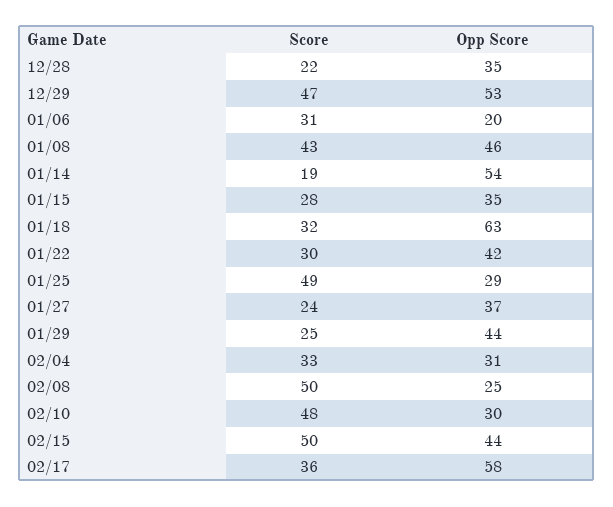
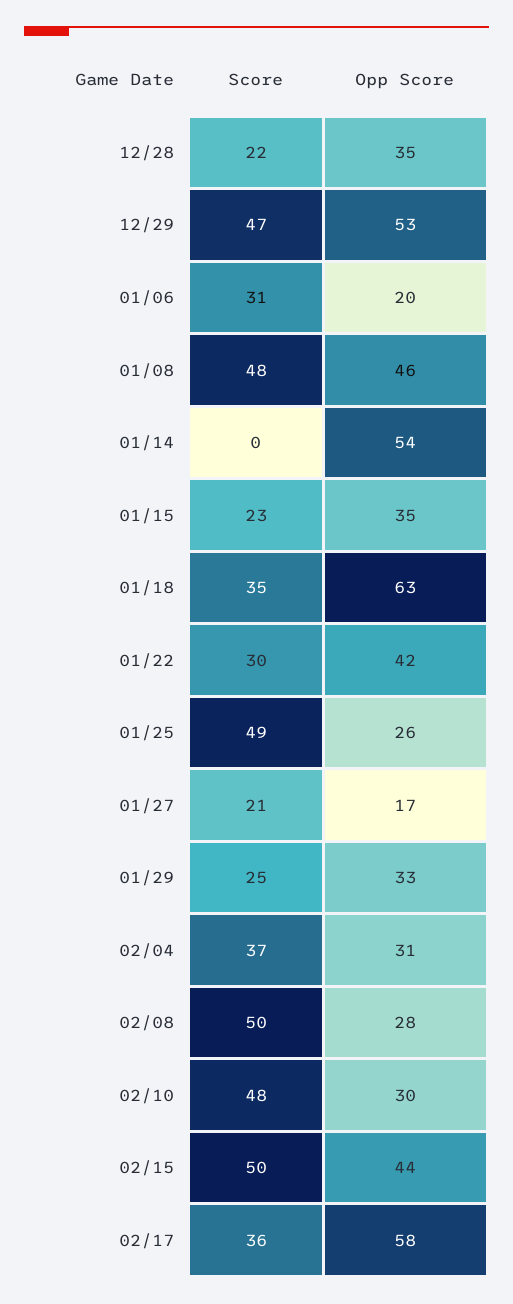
  {
    "Score": {
      "12/28": 22,
      "12/29": 47,
      "01/06": 31,
-     "01/08": 43,
+     "01/08": 48,
-     "01/14": 19,
+     "01/14": 0,
-     "01/15": 28,
+     "01/15": 23,
-     "01/18": 32,
+     "01/18": 35,
      "01/22": 30,
      "01/25": 49,
-     "01/27": 24,
+     "01/27": 21,
      "01/29": 25,
-     "02/04": 33,
+     "02/04": 37,
      "02/08": 50,
      "02/10": 48,
      "02/15": 50,
      "02/17": 36
    },
    "Opp Score": {
      "12/28": 35,
      "12/29": 53,
      "01/06": 20,
      "01/08": 46,
      "01/14": 54,
      "01/15": 35,
      "01/18": 63,
      "01/22": 42,
-     "01/25": 29,
+     "01/25": 26,
-     "01/27": 37,
+     "01/27": 17,
-     "01/29": 44,
+     "01/29": 33,
      "02/04": 31,
-     "02/08": 25,
+     "02/08": 28,
      "02/10": 30,
      "02/15": 44,
      "02/17": 58
    }
  }

